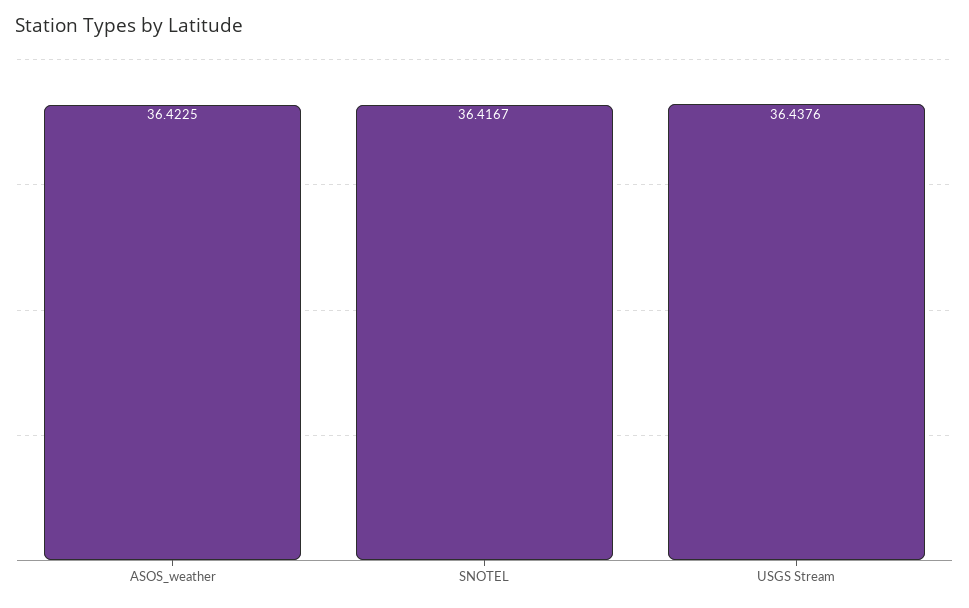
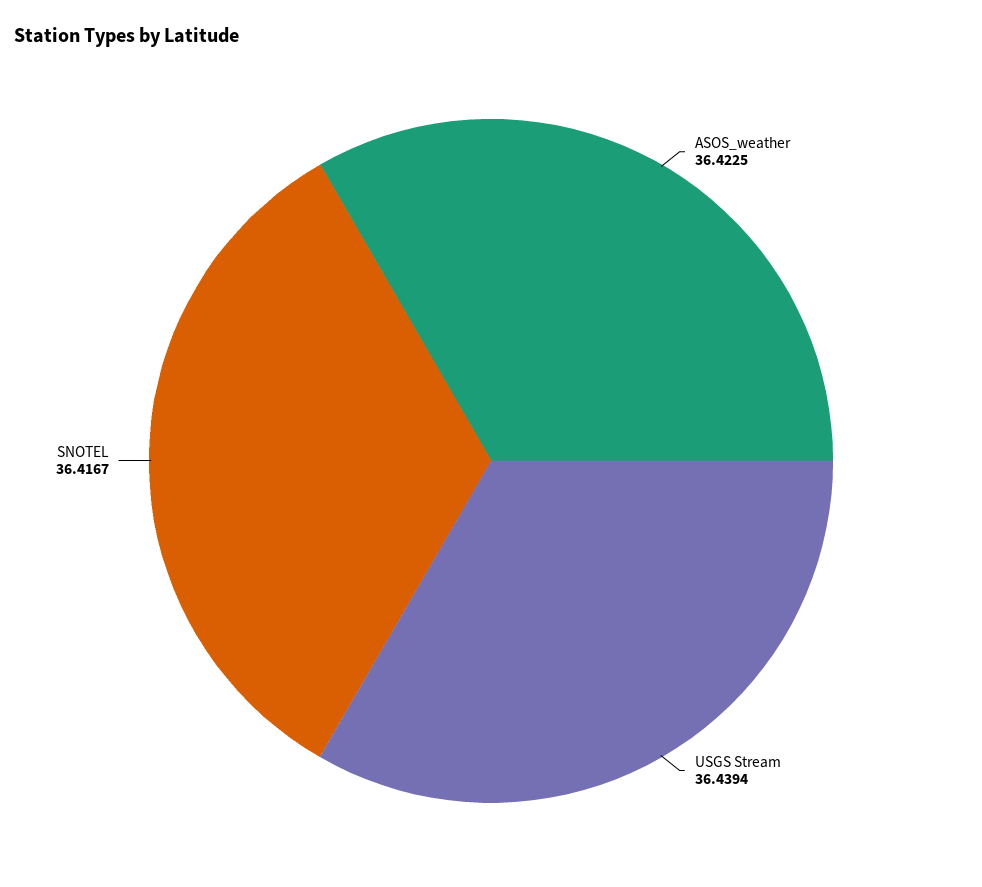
  {
    "ASOS_weather": 36.4225,
    "SNOTEL": 36.4167,
-   "USGS Stream": 36.4376
+   "USGS Stream": 36.4394
  }

